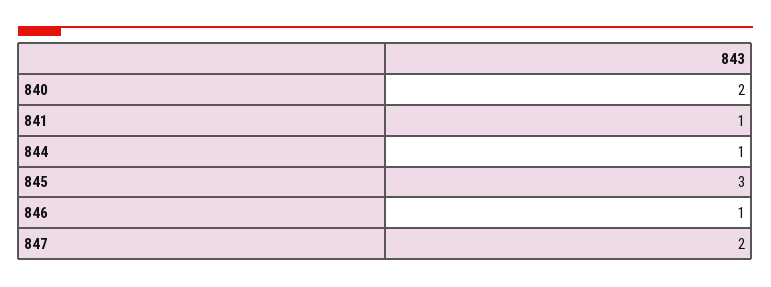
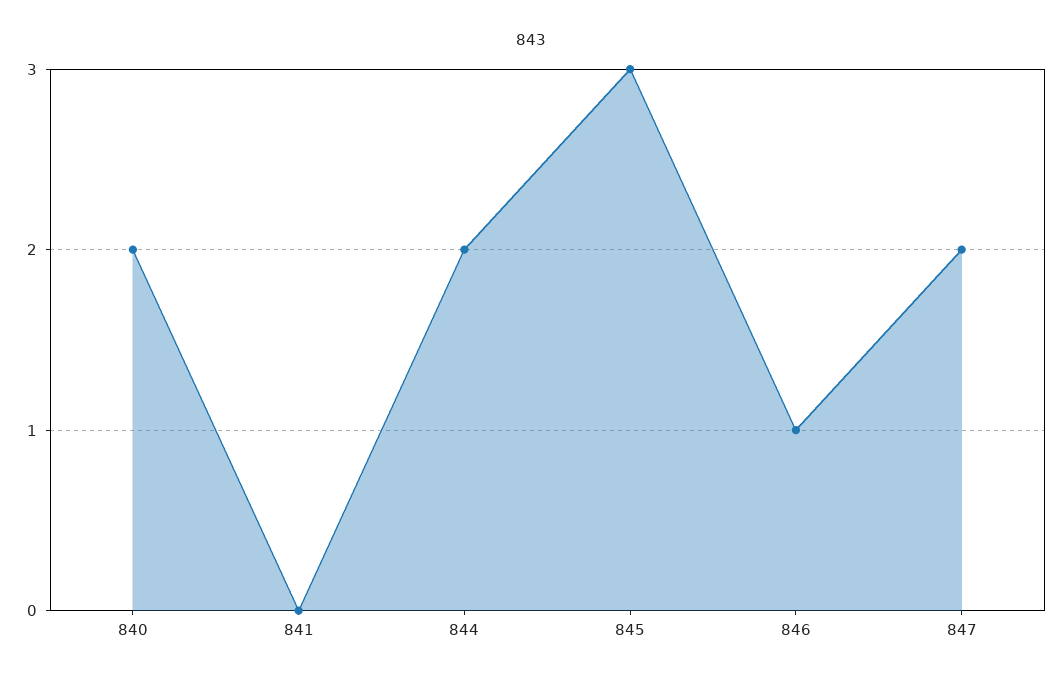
  {
    "840": 2,
-   "841": 1,
+   "841": 0,
-   "844": 1,
+   "844": 2,
    "845": 3,
    "846": 1,
    "847": 2
  }

